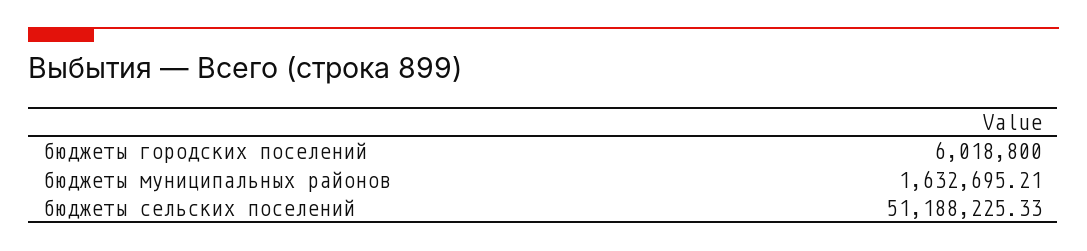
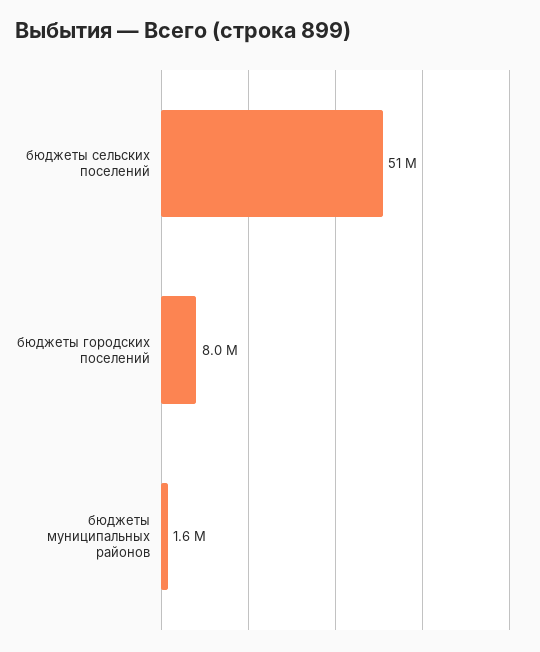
  {
-   "бюджеты городских поселений": 6018800,
+   "бюджеты городских поселений": 8000000,
    "бюджеты муниципальных районов": 1632695.21,
    "бюджеты сельских поселений": 51188225.33
  }

